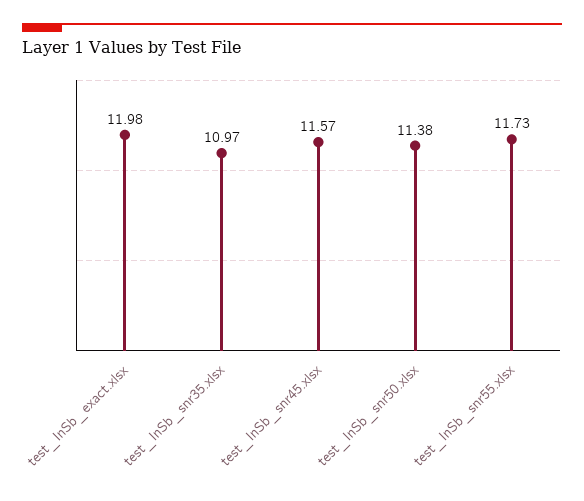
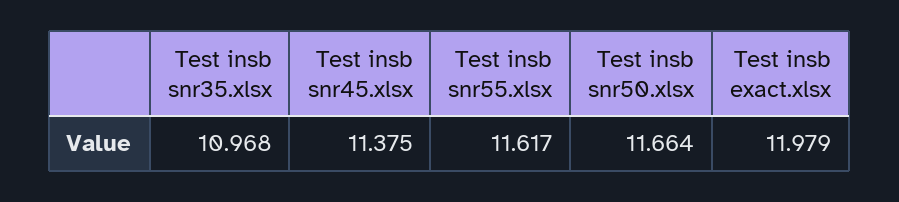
  {
    "test_InSb_exact.xlsx": 11.979,
    "test_InSb_snr35.xlsx": 10.968,
-   "test_InSb_snr45.xlsx": 11.57,
+   "test_InSb_snr45.xlsx": 11.375,
-   "test_InSb_snr50.xlsx": 11.38,
+   "test_InSb_snr50.xlsx": 11.664,
-   "test_InSb_snr55.xlsx": 11.73
+   "test_InSb_snr55.xlsx": 11.617
  }

